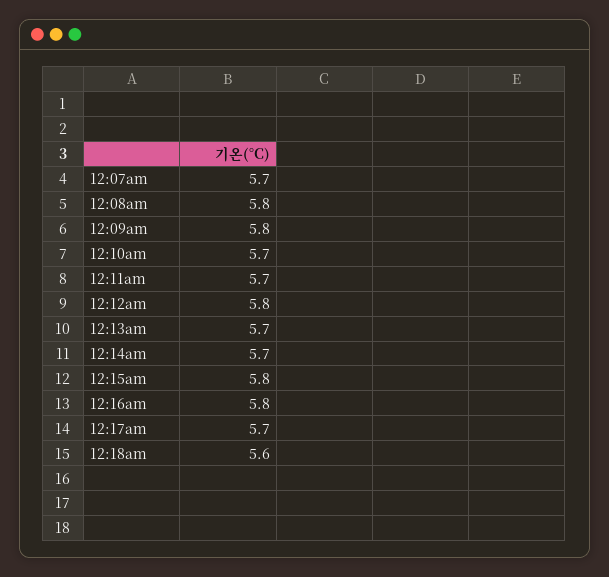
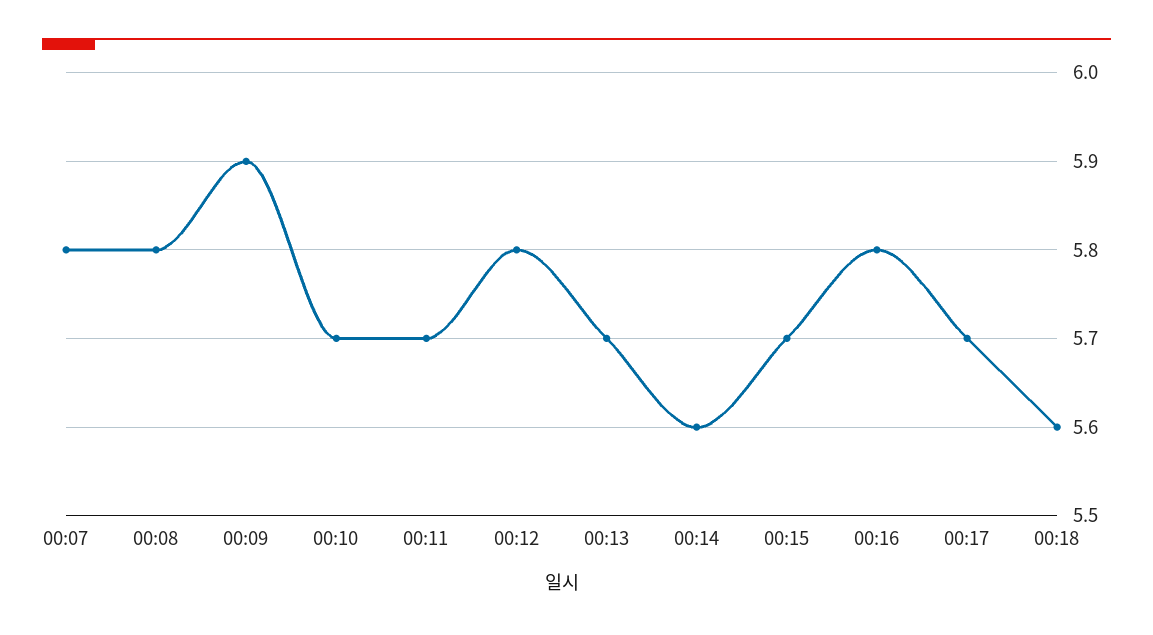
  {
-   "12:07am": 5.7,
+   "12:07am": 5.8,
    "12:08am": 5.8,
-   "12:09am": 5.8,
+   "12:09am": 5.9,
    "12:10am": 5.7,
    "12:11am": 5.7,
    "12:12am": 5.8,
    "12:13am": 5.7,
-   "12:14am": 5.7,
+   "12:14am": 5.6,
-   "12:15am": 5.8,
+   "12:15am": 5.7,
    "12:16am": 5.8,
    "12:17am": 5.7,
    "12:18am": 5.6
  }

